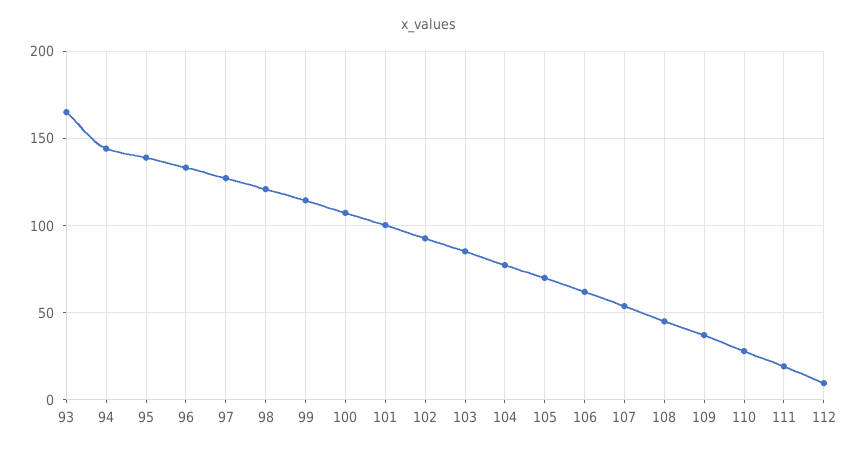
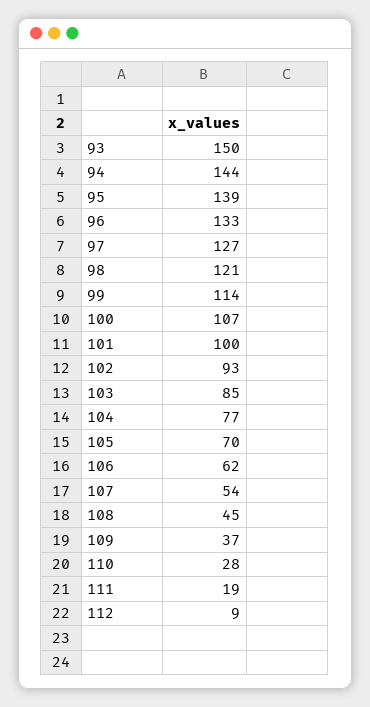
  {
-   "93": 165,
+   "93": 150,
    "94": 144,
    "95": 139,
    "96": 133,
    "97": 127,
    "98": 121,
    "99": 114,
    "100": 107,
    "101": 100,
    "102": 93,
    "103": 85,
    "104": 77,
    "105": 70,
    "106": 62,
    "107": 54,
    "108": 45,
    "109": 37,
    "110": 28,
    "111": 19,
    "112": 9
  }

